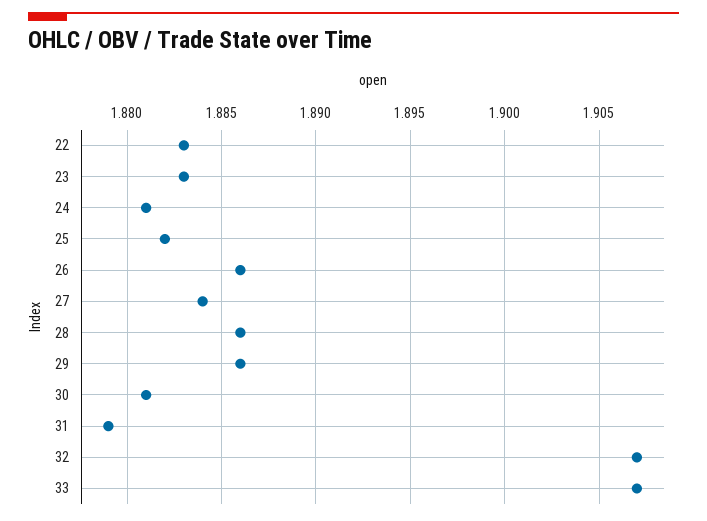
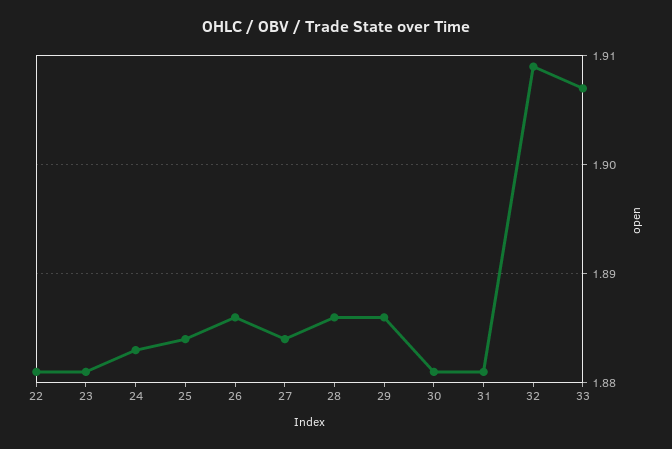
  {
-   "22": 1.883,
+   "22": 1.881,
-   "23": 1.883,
+   "23": 1.881,
-   "24": 1.881,
+   "24": 1.883,
-   "25": 1.882,
+   "25": 1.884,
    "26": 1.886,
    "27": 1.884,
    "28": 1.886,
    "29": 1.886,
    "30": 1.881,
-   "31": 1.879,
+   "31": 1.881,
-   "32": 1.907,
+   "32": 1.909,
    "33": 1.907
  }

